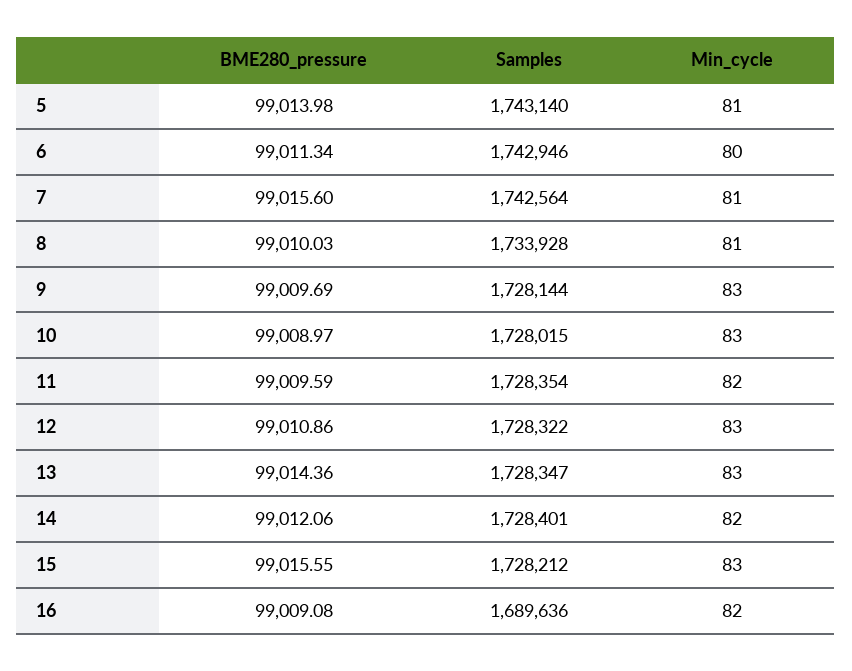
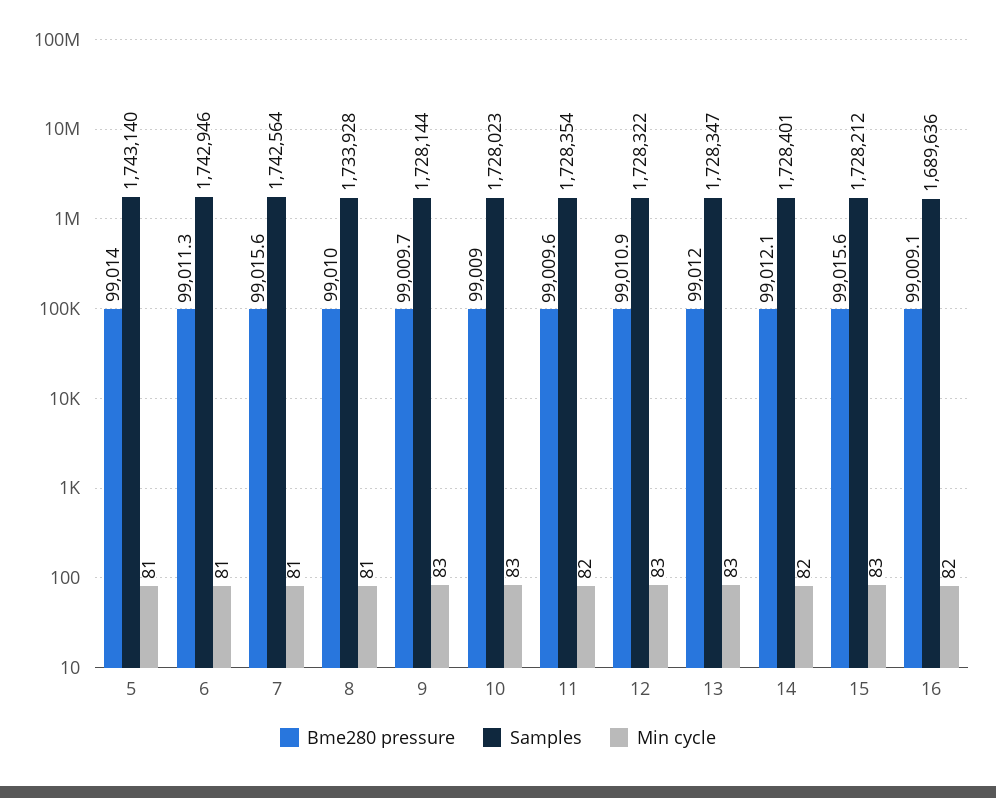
  {
    "BME280_pressure": {
      "5": 99013.98,
      "6": 99011.34,
      "7": 99015.6,
      "8": 99010.03,
      "9": 99009.69,
      "10": 99008.97,
      "11": 99009.59,
      "12": 99010.86,
-     "13": 99014.36,
+     "13": 99012,
      "14": 99012.06,
      "15": 99015.55,
      "16": 99009.08
    },
    "Samples": {
      "5": 1743140,
      "6": 1742946,
      "7": 1742564,
      "8": 1733928,
      "9": 1728144,
-     "10": 1728015,
+     "10": 1728023,
      "11": 1728354,
      "12": 1728322,
      "13": 1728347,
      "14": 1728401,
      "15": 1728212,
      "16": 1689636
    },
    "Min_cycle": {
      "5": 81,
-     "6": 80,
+     "6": 81,
      "7": 81,
      "8": 81,
      "9": 83,
      "10": 83,
      "11": 82,
      "12": 83,
      "13": 83,
      "14": 82,
      "15": 83,
      "16": 82
    }
  }

